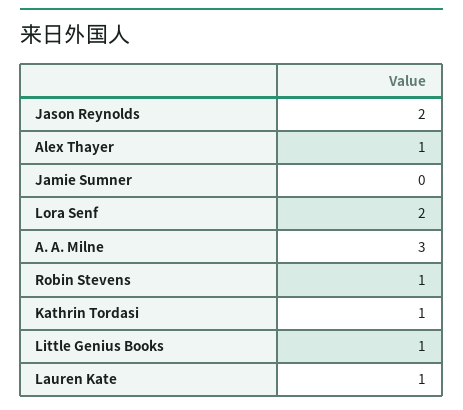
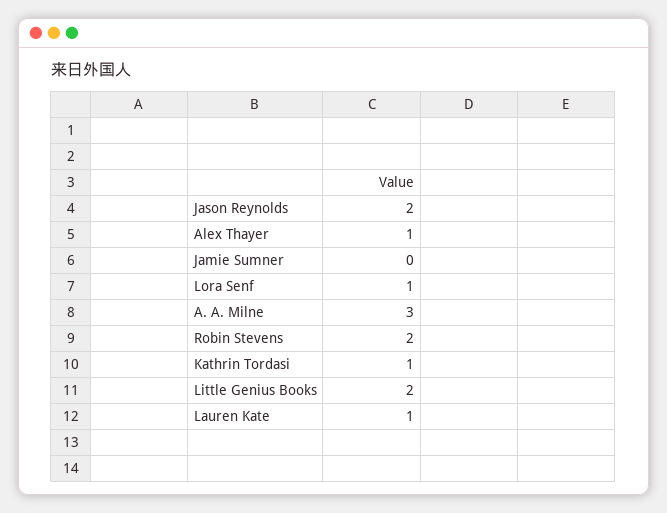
  {
    "Jason Reynolds": 2,
    "Alex Thayer": 1,
    "Jamie Sumner": 0,
-   "Lora Senf": 2,
+   "Lora Senf": 1,
    "A. A. Milne": 3,
-   "Robin Stevens": 1,
+   "Robin Stevens": 2,
    "Kathrin Tordasi": 1,
-   "Little Genius Books": 1,
+   "Little Genius Books": 2,
    "Lauren Kate": 1
  }

